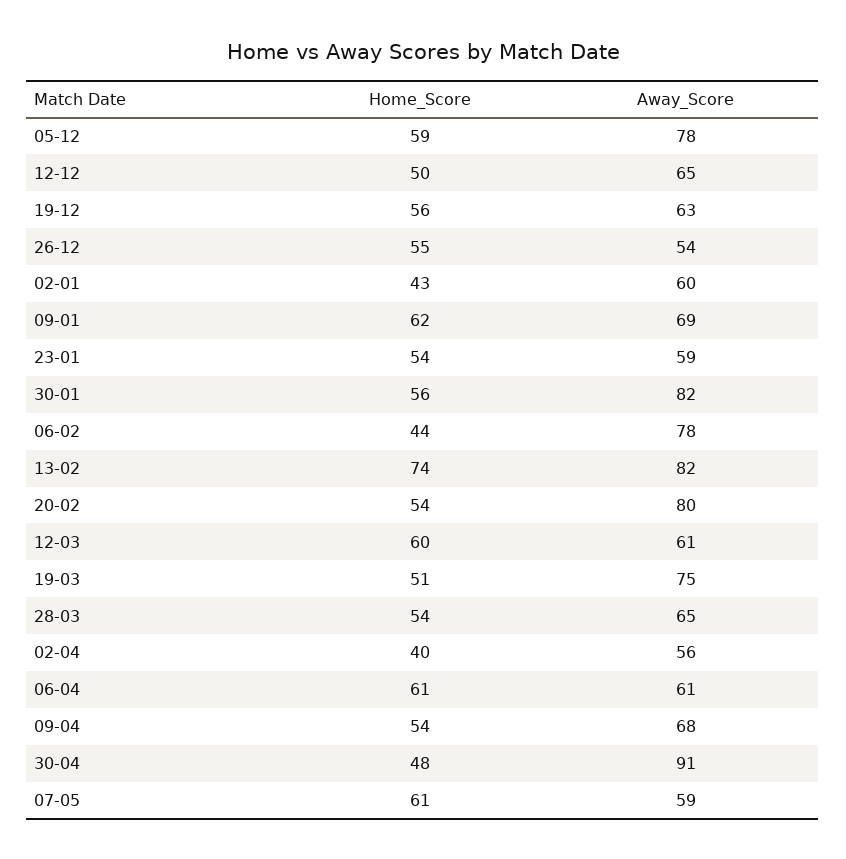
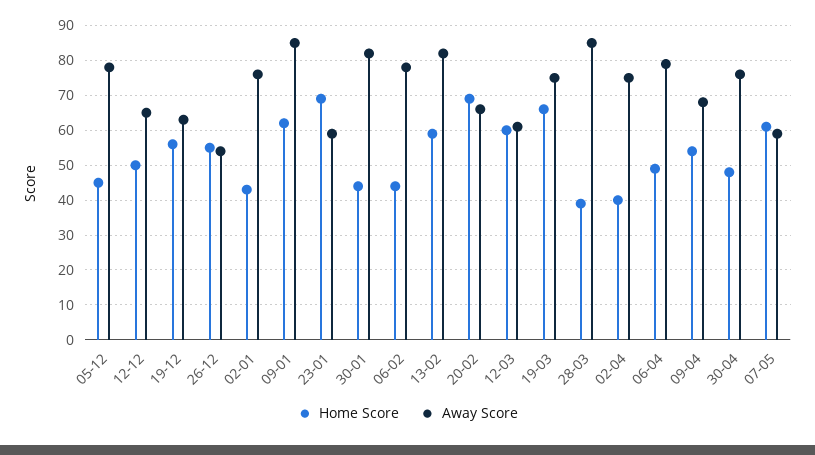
  {
    "Home_Score": {
-     "05-12": 59,
+     "05-12": 45,
      "12-12": 50,
      "19-12": 56,
      "26-12": 55,
      "02-01": 43,
      "09-01": 62,
-     "23-01": 54,
+     "23-01": 70,
-     "30-01": 56,
+     "30-01": 45,
      "06-02": 44,
-     "13-02": 74,
+     "13-02": 60,
-     "20-02": 54,
+     "20-02": 70,
      "12-03": 60,
-     "19-03": 51,
+     "19-03": 65,
-     "28-03": 54,
+     "28-03": 40,
      "02-04": 40,
-     "06-04": 61,
+     "06-04": 50,
      "09-04": 54,
      "30-04": 48,
      "07-05": 61
    },
    "Away_Score": {
      "05-12": 78,
      "12-12": 65,
      "19-12": 63,
      "26-12": 54,
-     "02-01": 60,
+     "02-01": 75,
-     "09-01": 69,
+     "09-01": 85,
      "23-01": 59,
      "30-01": 82,
      "06-02": 78,
      "13-02": 82,
-     "20-02": 80,
+     "20-02": 65,
      "12-03": 61,
      "19-03": 75,
-     "28-03": 65,
+     "28-03": 85,
-     "02-04": 56,
+     "02-04": 75,
-     "06-04": 61,
+     "06-04": 80,
      "09-04": 68,
-     "30-04": 91,
+     "30-04": 75,
      "07-05": 59
    }
  }

